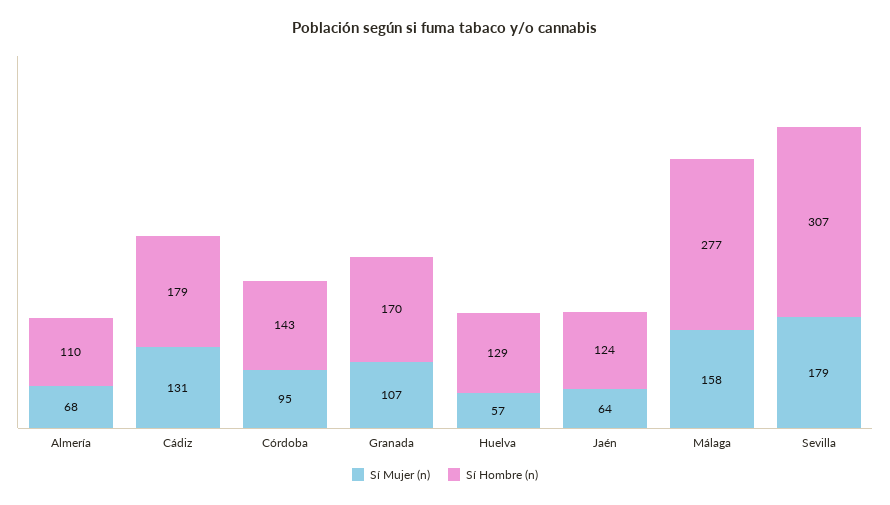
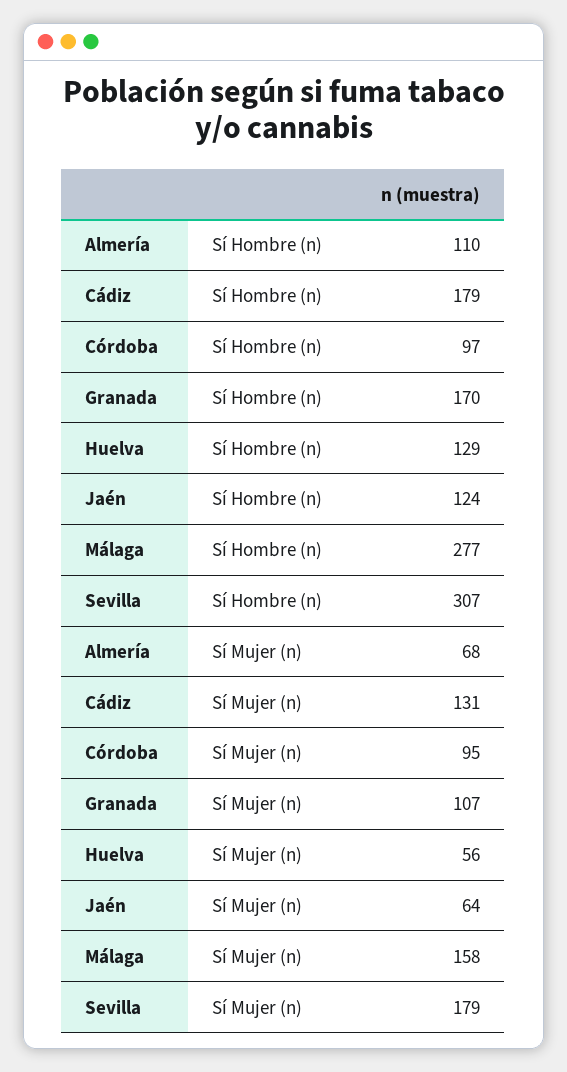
  {
    "Sí Mujer (n)": {
      "Almería": 68,
      "Cádiz": 131,
      "Córdoba": 95,
      "Granada": 107,
-     "Huelva": 57,
+     "Huelva": 56,
      "Jaén": 64,
      "Málaga": 158,
      "Sevilla": 179
    },
    "Sí Hombre (n)": {
      "Almería": 110,
      "Cádiz": 179,
-     "Córdoba": 143,
+     "Córdoba": 97,
      "Granada": 170,
      "Huelva": 129,
      "Jaén": 124,
      "Málaga": 277,
      "Sevilla": 307
    }
  }

